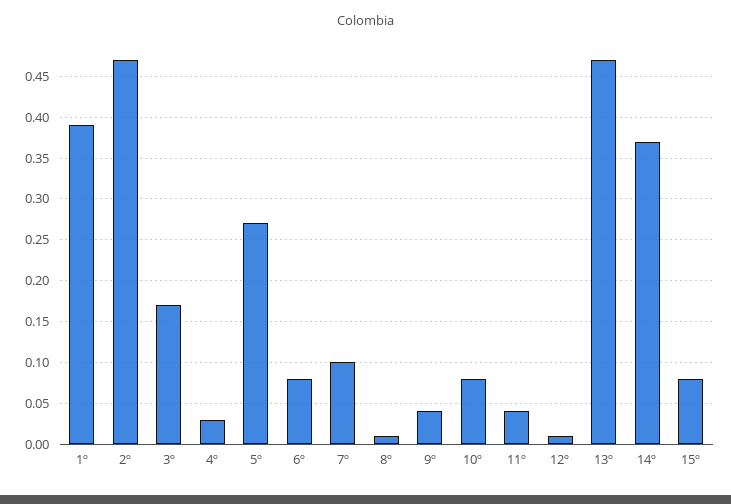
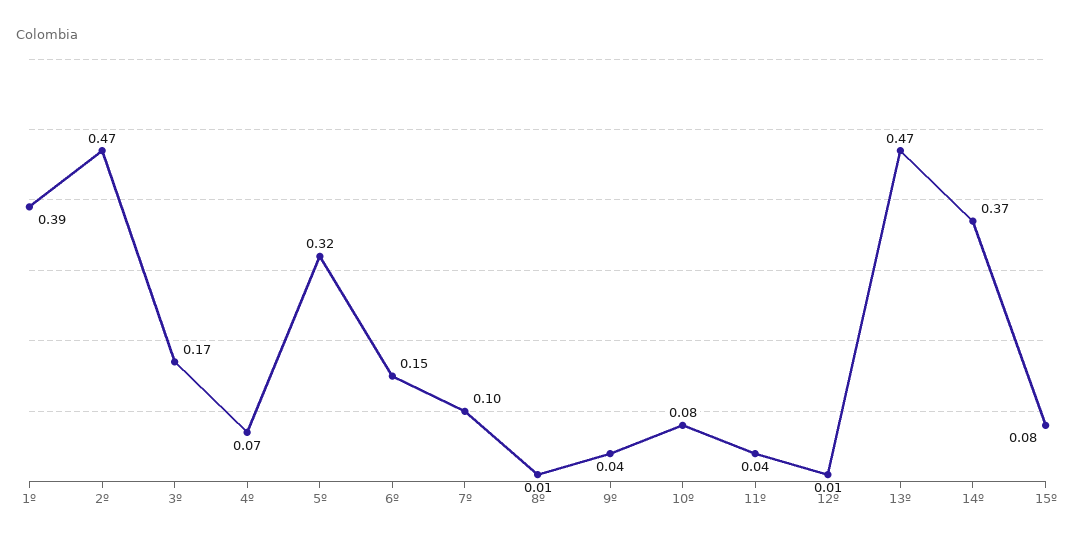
  {
    "1º": 0.39,
    "2º": 0.47,
    "3º": 0.17,
-   "4º": 0.03,
+   "4º": 0.07,
-   "5º": 0.27,
+   "5º": 0.32,
-   "6º": 0.08,
+   "6º": 0.15,
    "7º": 0.1,
    "8º": 0.01,
    "9º": 0.04,
    "10º": 0.08,
    "11º": 0.04,
    "12º": 0.01,
    "13º": 0.47,
    "14º": 0.37,
    "15º": 0.08
  }

